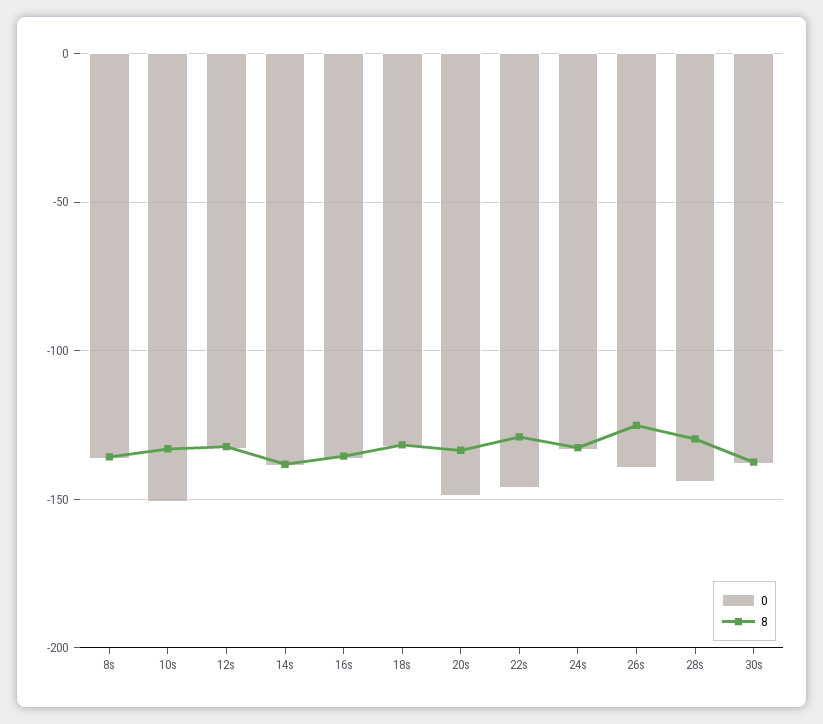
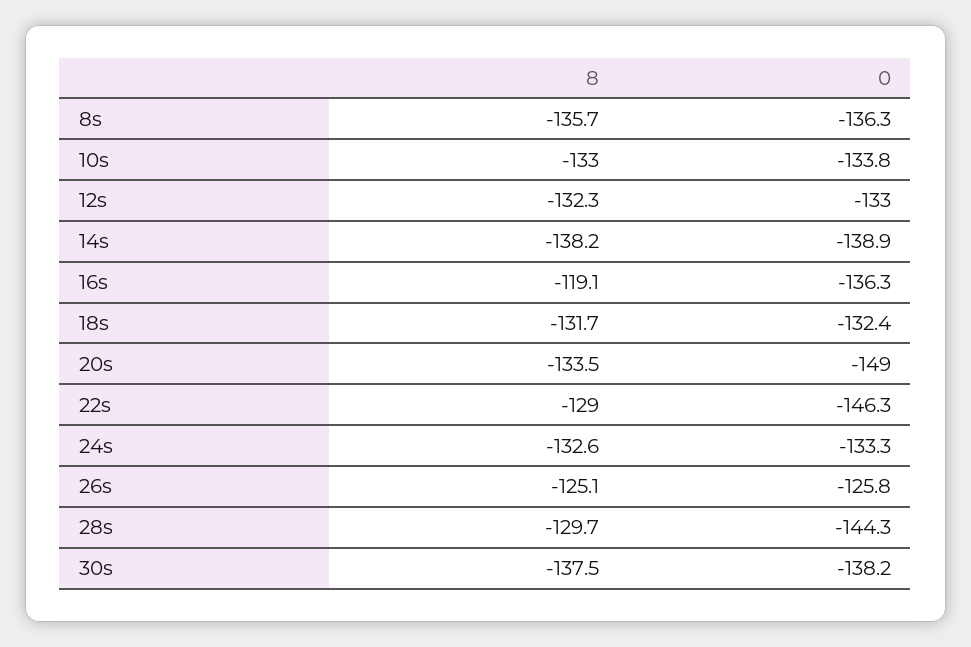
  {
    "0": {
      "8s": -136.3,
-     "10s": -150,
+     "10s": -133.8,
      "12s": -133,
      "14s": -138.9,
      "16s": -136.3,
      "18s": -132.4,
      "20s": -149,
      "22s": -146.3,
      "24s": -133.3,
-     "26s": -140,
+     "26s": -125.8,
      "28s": -144.3,
      "30s": -138.2
    },
    "8": {
      "8s": -135.7,
      "10s": -133,
      "12s": -132.3,
      "14s": -138.2,
-     "16s": -135,
+     "16s": -119.1,
      "18s": -131.7,
      "20s": -133.5,
      "22s": -129,
      "24s": -132.6,
      "26s": -125.1,
      "28s": -129.7,
      "30s": -137.5
    }
  }

